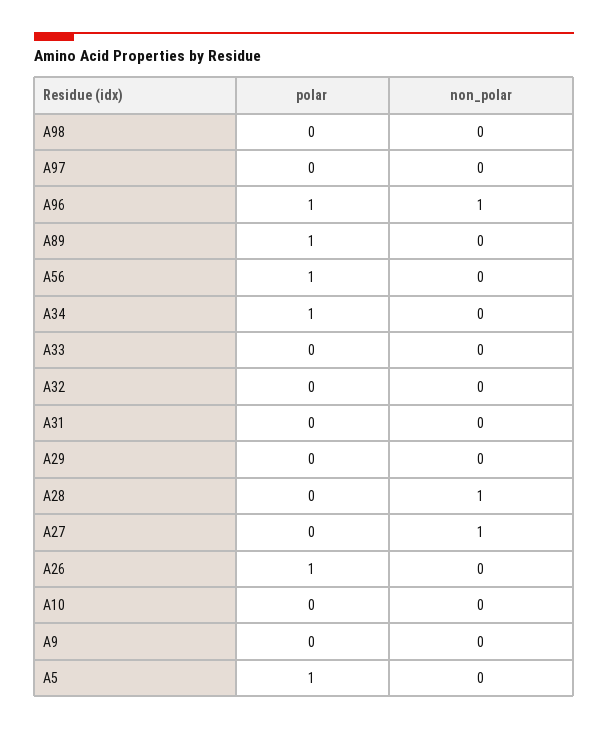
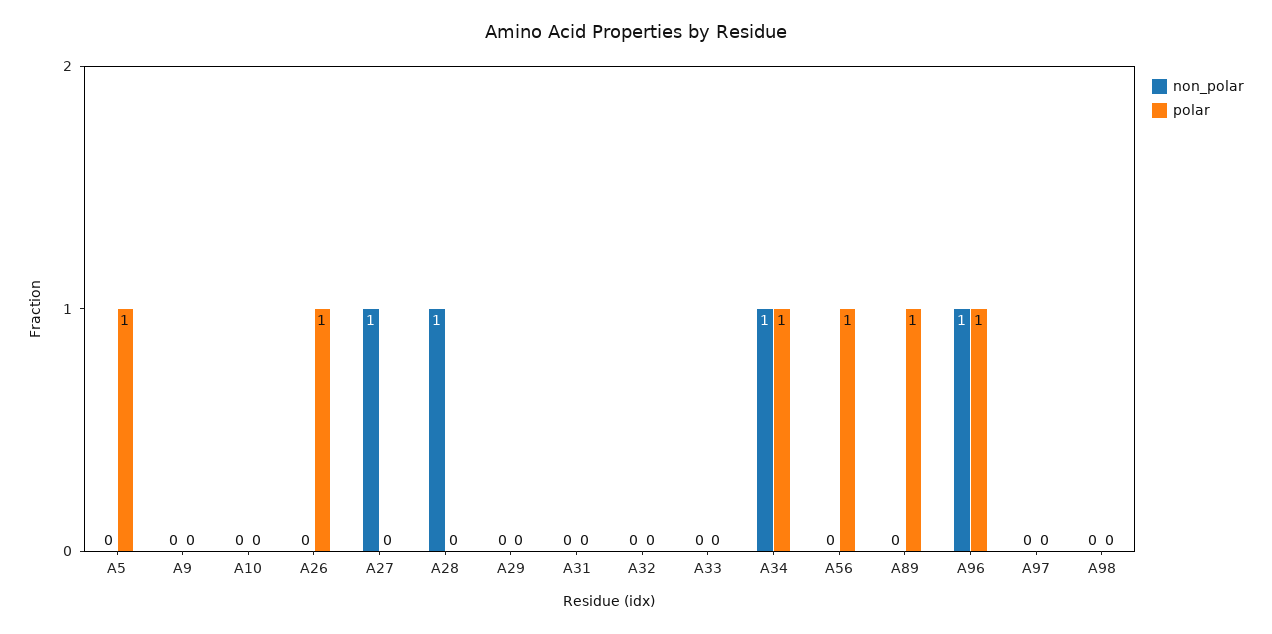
  {
    "polar": {
      "A98": 0,
      "A97": 0,
      "A96": 1,
      "A89": 1,
      "A56": 1,
      "A34": 1,
      "A33": 0,
      "A32": 0,
      "A31": 0,
      "A29": 0,
      "A28": 0,
      "A27": 0,
      "A26": 1,
      "A10": 0,
      "A9": 0,
      "A5": 1
    },
    "non_polar": {
      "A98": 0,
      "A97": 0,
      "A96": 1,
      "A89": 0,
      "A56": 0,
-     "A34": 0,
+     "A34": 1,
      "A33": 0,
      "A32": 0,
      "A31": 0,
      "A29": 0,
      "A28": 1,
      "A27": 1,
      "A26": 0,
      "A10": 0,
      "A9": 0,
      "A5": 0
    }
  }

